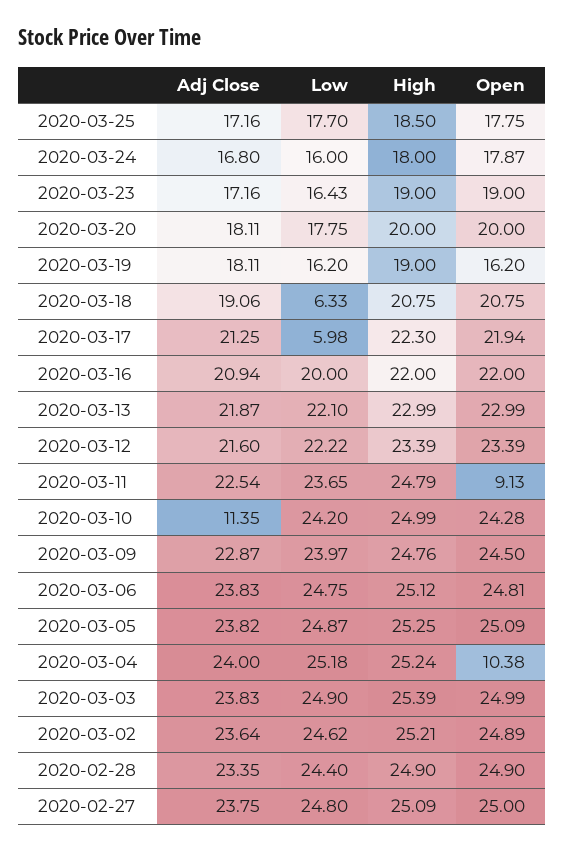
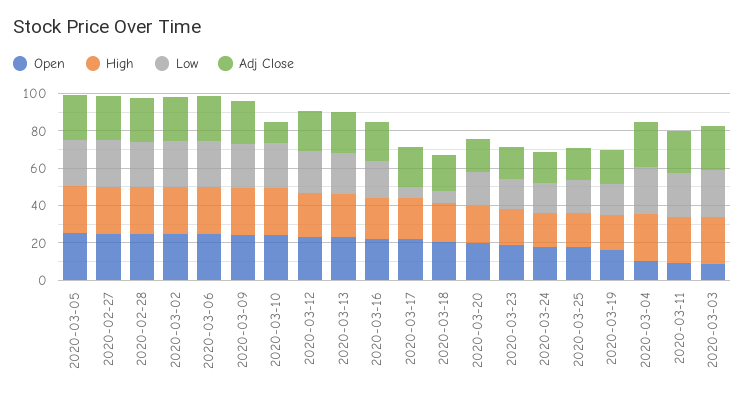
  {
    "Adj Close": {
      "2020-03-25": 17.16,
      "2020-03-24": 16.8,
      "2020-03-23": 17.16,
      "2020-03-20": 18.11,
      "2020-03-19": 18.11,
      "2020-03-18": 19.06,
      "2020-03-17": 21.25,
      "2020-03-16": 20.94,
      "2020-03-13": 21.87,
      "2020-03-12": 21.6,
      "2020-03-11": 22.54,
      "2020-03-10": 11.35,
      "2020-03-09": 22.87,
      "2020-03-06": 23.83,
      "2020-03-05": 23.82,
      "2020-03-04": 24,
      "2020-03-03": 23.83,
      "2020-03-02": 23.64,
      "2020-02-28": 23.35,
      "2020-02-27": 23.75
    },
    "Low": {
      "2020-03-25": 17.7,
      "2020-03-24": 16,
      "2020-03-23": 16.43,
      "2020-03-20": 17.75,
      "2020-03-19": 16.2,
      "2020-03-18": 6.33,
      "2020-03-17": 5.98,
      "2020-03-16": 20,
      "2020-03-13": 22.1,
      "2020-03-12": 22.22,
      "2020-03-11": 23.65,
      "2020-03-10": 24.2,
      "2020-03-09": 23.97,
      "2020-03-06": 24.75,
      "2020-03-05": 24.87,
      "2020-03-04": 25.18,
      "2020-03-03": 24.9,
      "2020-03-02": 24.62,
      "2020-02-28": 24.4,
      "2020-02-27": 24.8
    },
    "High": {
      "2020-03-25": 18.5,
      "2020-03-24": 18,
      "2020-03-23": 19,
      "2020-03-20": 20,
      "2020-03-19": 19,
      "2020-03-18": 20.75,
      "2020-03-17": 22.3,
      "2020-03-16": 22,
      "2020-03-13": 22.99,
      "2020-03-12": 23.39,
      "2020-03-11": 24.79,
      "2020-03-10": 24.99,
      "2020-03-09": 24.76,
      "2020-03-06": 25.12,
      "2020-03-05": 25.25,
      "2020-03-04": 25.24,
      "2020-03-03": 25.39,
      "2020-03-02": 25.21,
      "2020-02-28": 24.9,
      "2020-02-27": 25.09
    },
    "Open": {
      "2020-03-25": 17.75,
      "2020-03-24": 17.87,
      "2020-03-23": 19,
      "2020-03-20": 20,
      "2020-03-19": 16.2,
      "2020-03-18": 20.75,
      "2020-03-17": 21.94,
      "2020-03-16": 22,
      "2020-03-13": 22.99,
      "2020-03-12": 23.39,
      "2020-03-11": 9.13,
      "2020-03-10": 24.28,
      "2020-03-09": 24.5,
      "2020-03-06": 24.81,
      "2020-03-05": 25.09,
      "2020-03-04": 10.38,
-     "2020-03-03": 24.99,
+     "2020-03-03": 10,
      "2020-03-02": 24.89,
      "2020-02-28": 24.9,
      "2020-02-27": 25
    }
  }

